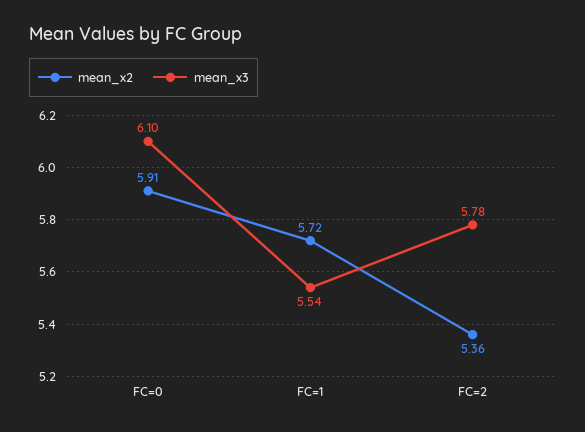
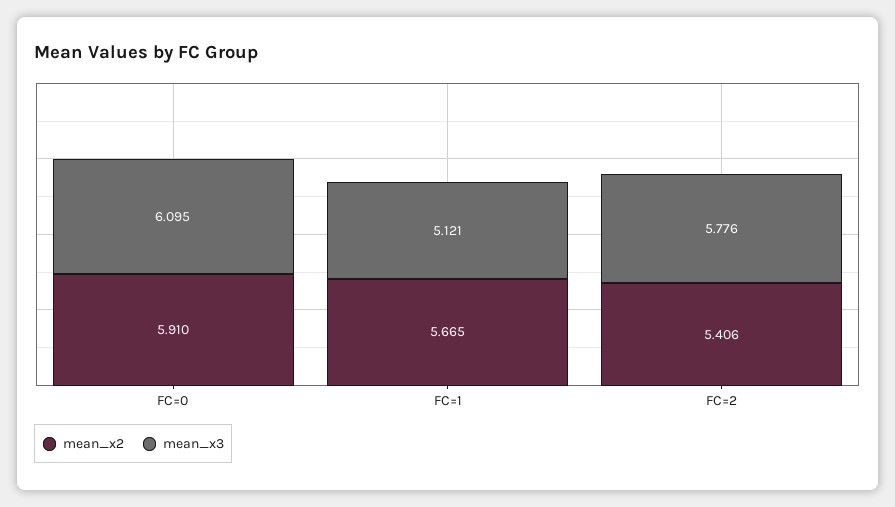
  {
    "mean_x2": {
      "FC=0": 5.91,
-     "FC=1": 5.72,
+     "FC=1": 5.665,
-     "FC=2": 5.36
+     "FC=2": 5.406
    },
    "mean_x3": {
      "FC=0": 6.095,
-     "FC=1": 5.54,
+     "FC=1": 5.121,
      "FC=2": 5.776
    }
  }

